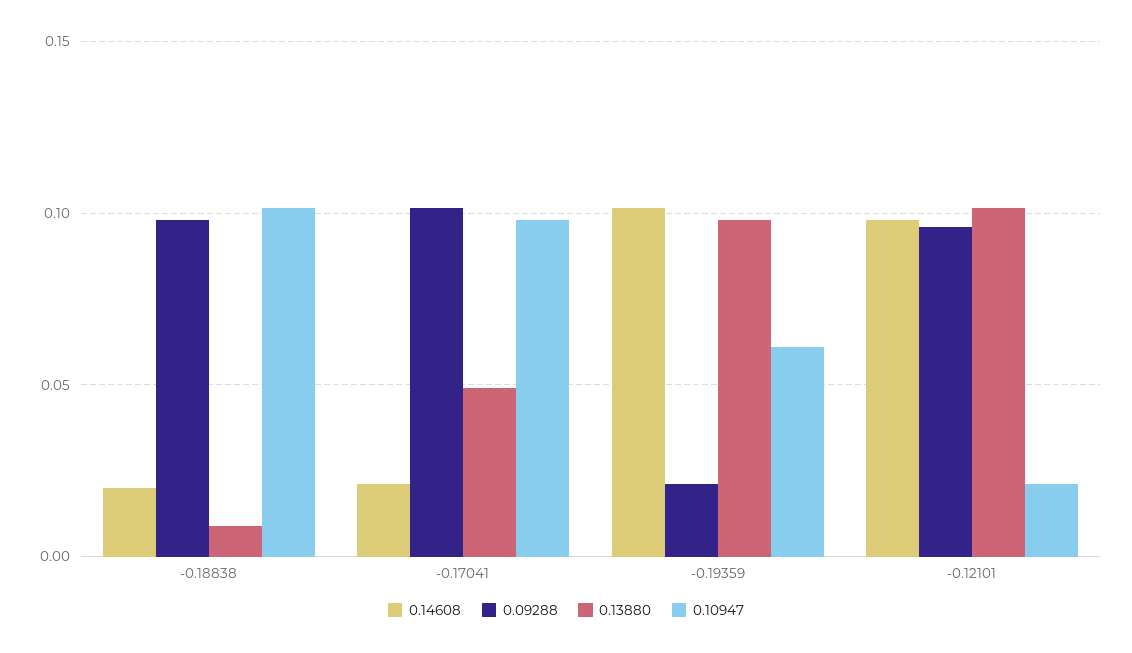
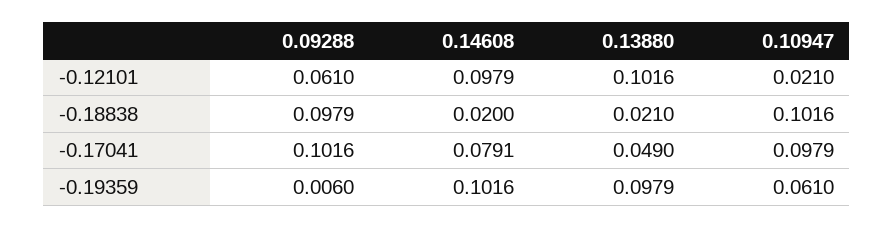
  {
    "0.14608": {
      "-0.18838": 0.02,
-     "-0.17041": 0.02,
+     "-0.17041": 0.0791,
      "-0.19359": 0.1016,
      "-0.12101": 0.0979
    },
    "0.09288": {
      "-0.18838": 0.0979,
      "-0.17041": 0.1016,
-     "-0.19359": 0.02,
+     "-0.19359": 0.006,
-     "-0.12101": 0.095
+     "-0.12101": 0.061
    },
    "0.13880": {
-     "-0.18838": 0.01,
+     "-0.18838": 0.021,
      "-0.17041": 0.049,
      "-0.19359": 0.0979,
      "-0.12101": 0.1016
    },
    "0.10947": {
      "-0.18838": 0.1016,
      "-0.17041": 0.0979,
      "-0.19359": 0.061,
      "-0.12101": 0.021
    }
  }

